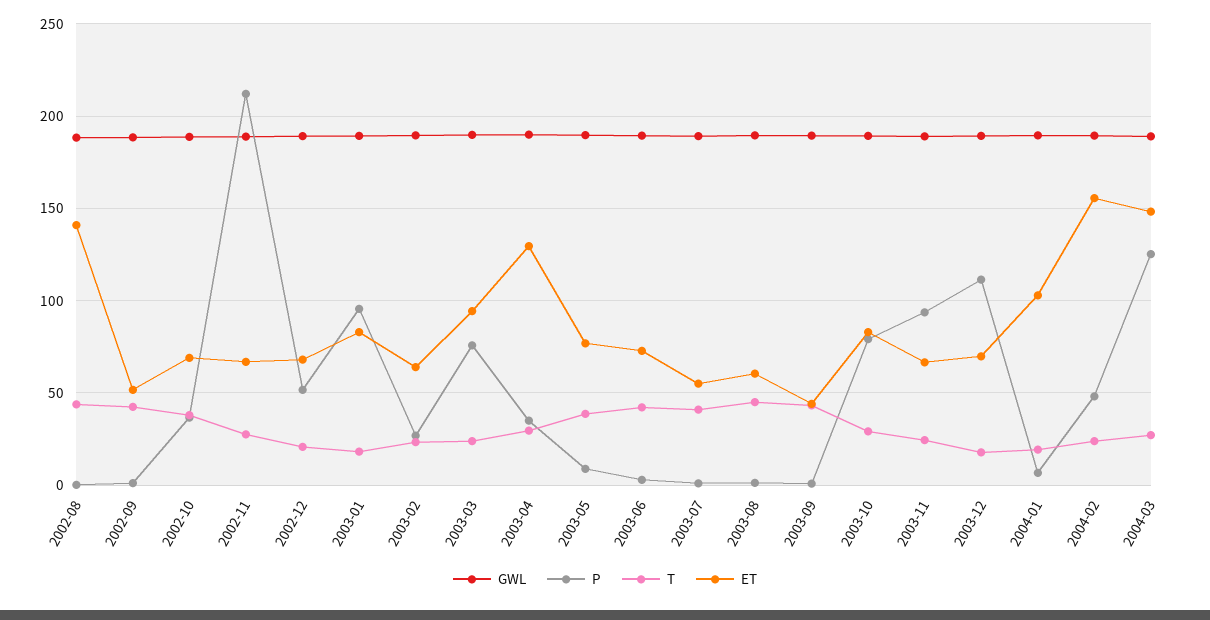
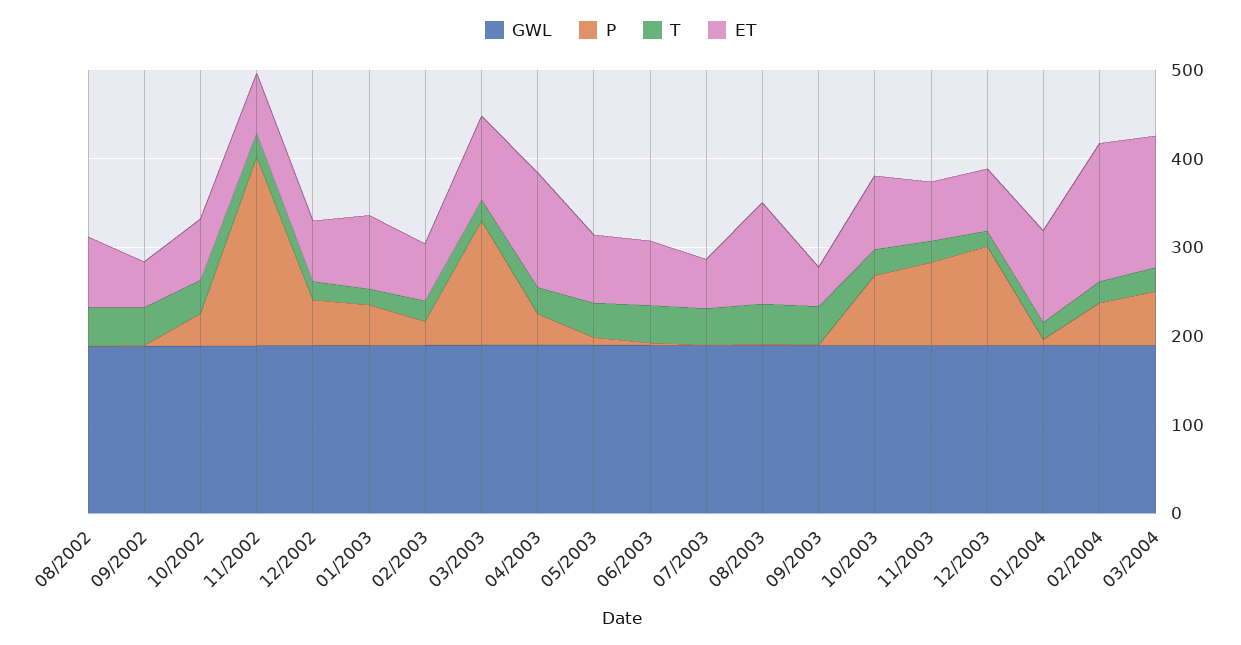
  {
    "GWL": {
      "2002-08": 190,
      "2002-09": 190,
      "2002-10": 190,
      "2002-11": 190,
      "2002-12": 190,
      "2003-01": 190,
      "2003-02": 190,
      "2003-03": 190,
      "2003-04": 190,
      "2003-05": 190,
      "2003-06": 190,
      "2003-07": 190,
      "2003-08": 190,
      "2003-09": 190,
      "2003-10": 190,
      "2003-11": 190,
      "2003-12": 190,
      "2004-01": 190,
      "2004-02": 190,
      "2004-03": 190
    },
    "P": {
      "2002-08": 0,
      "2002-09": 0,
      "2002-10": 35,
      "2002-11": 210,
      "2002-12": 50,
-     "2003-01": 95,
+     "2003-01": 40,
      "2003-02": 25,
-     "2003-03": 75,
+     "2003-03": 140,
      "2003-04": 35,
      "2003-05": 10,
      "2003-06": 5,
      "2003-07": 0,
      "2003-08": 0,
      "2003-09": 0,
      "2003-10": 80,
      "2003-11": 95,
      "2003-12": 110,
      "2004-01": 5,
      "2004-02": 50,
-     "2004-03": 125
+     "2004-03": 60
    },
    "T": {
      "2002-08": 45,
      "2002-09": 40,
      "2002-10": 40,
      "2002-11": 30,
      "2002-12": 20,
      "2003-01": 20,
      "2003-02": 25,
      "2003-03": 25,
      "2003-04": 30,
      "2003-05": 40,
      "2003-06": 40,
      "2003-07": 40,
      "2003-08": 45,
      "2003-09": 45,
      "2003-10": 30,
      "2003-11": 25,
      "2003-12": 20,
      "2004-01": 20,
      "2004-02": 25,
      "2004-03": 25
    },
    "ET": {
-     "2002-08": 140,
+     "2002-08": 80,
      "2002-09": 50,
      "2002-10": 70,
      "2002-11": 65,
      "2002-12": 70,
      "2003-01": 85,
      "2003-02": 65,
      "2003-03": 95,
      "2003-04": 130,
      "2003-05": 75,
      "2003-06": 75,
      "2003-07": 55,
-     "2003-08": 60,
+     "2003-08": 120,
      "2003-09": 45,
      "2003-10": 85,
      "2003-11": 65,
      "2003-12": 70,
      "2004-01": 105,
      "2004-02": 155,
      "2004-03": 150
    }
  }

